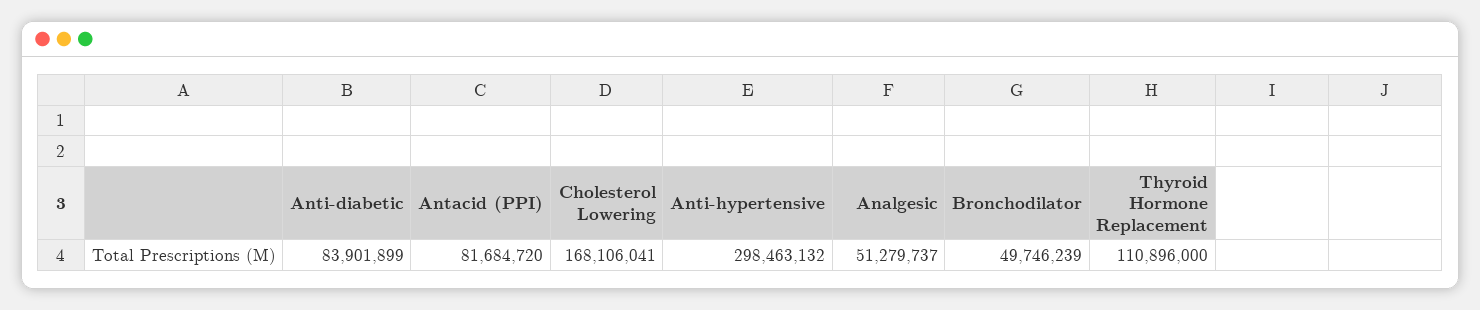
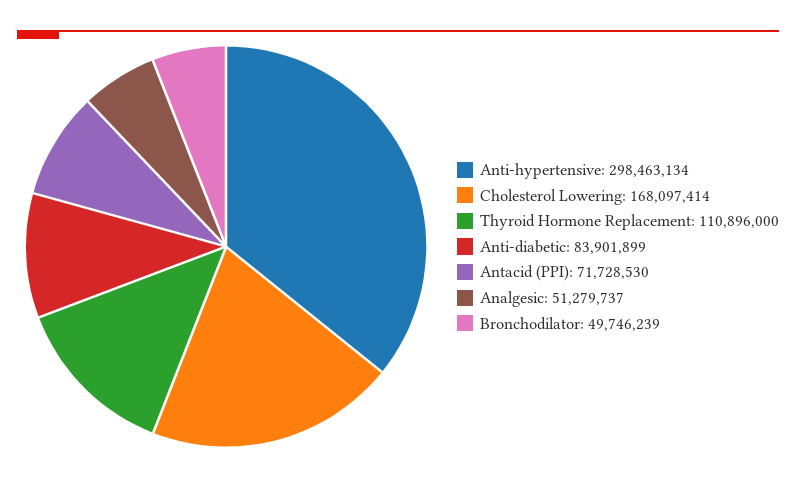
  {
    "Anti-diabetic": 83901899,
-   "Antacid (PPI)": 81684720,
+   "Antacid (PPI)": 71728530,
-   "Cholesterol Lowering": 168106041,
+   "Cholesterol Lowering": 168097414,
-   "Anti-hypertensive": 298463132,
+   "Anti-hypertensive": 298463134,
    "Analgesic": 51279737,
    "Bronchodilator": 49746239,
    "Thyroid Hormone Replacement": 110896000
  }

